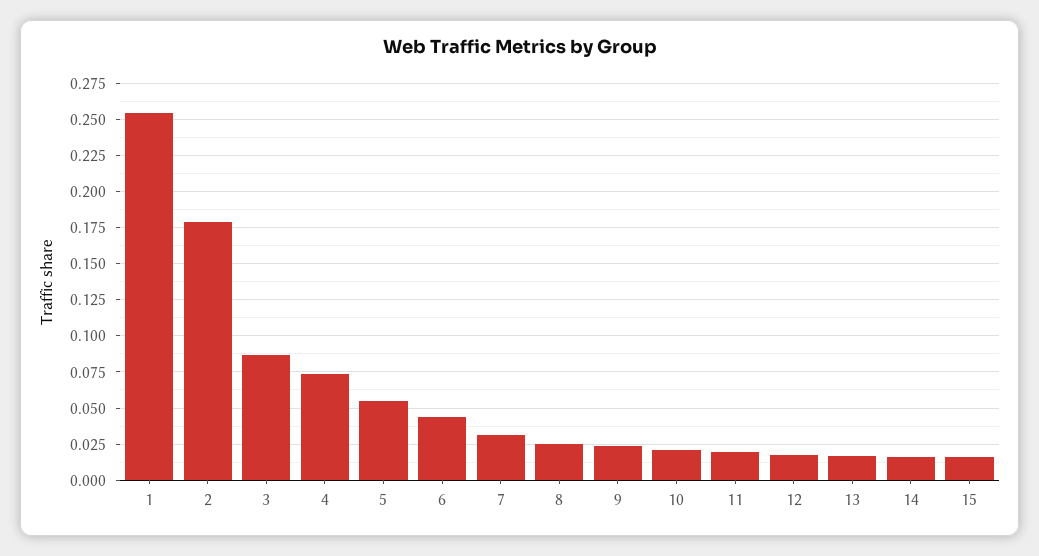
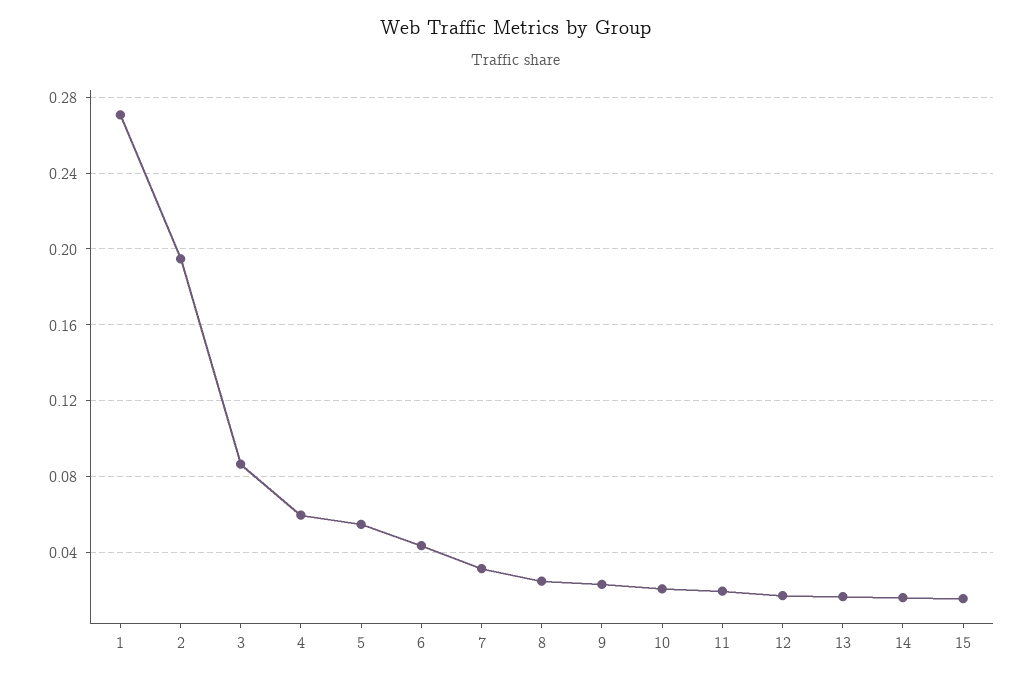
  {
-   "1": 0.255,
+   "1": 0.27,
-   "2": 0.18,
+   "2": 0.195,
    "3": 0.085,
-   "4": 0.075,
+   "4": 0.06,
    "5": 0.055,
    "6": 0.045,
    "7": 0.03,
    "8": 0.025,
    "9": 0.025,
    "10": 0.02,
    "11": 0.02,
    "12": 0.015,
    "13": 0.015,
    "14": 0.015,
    "15": 0.015
  }

